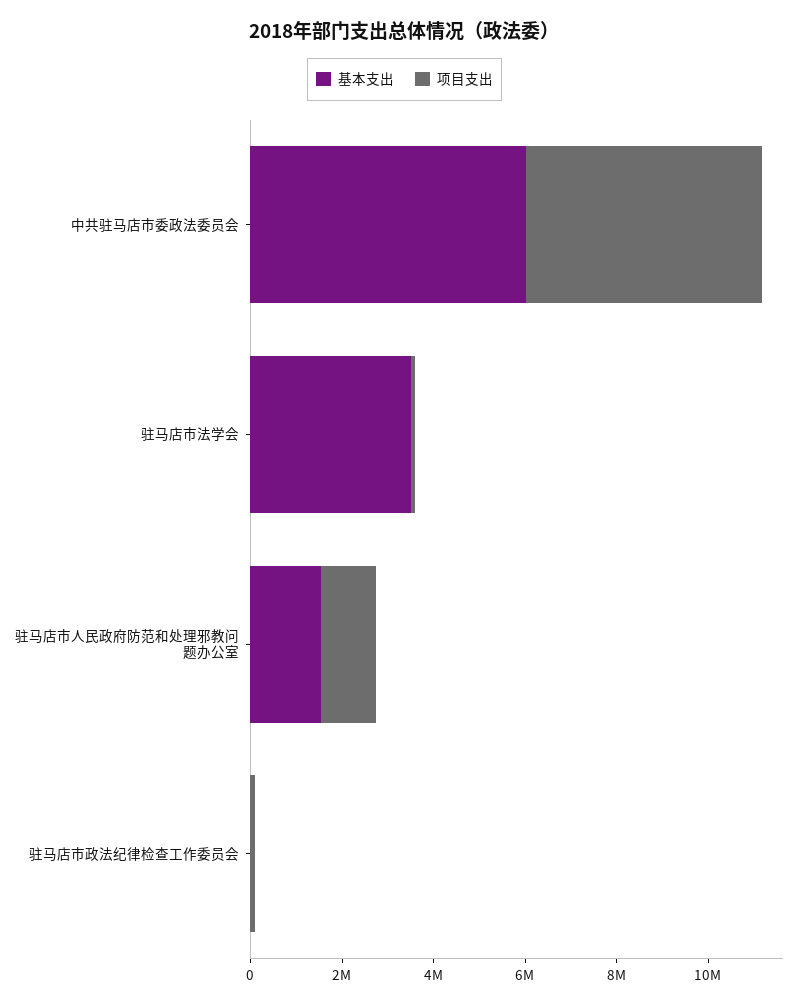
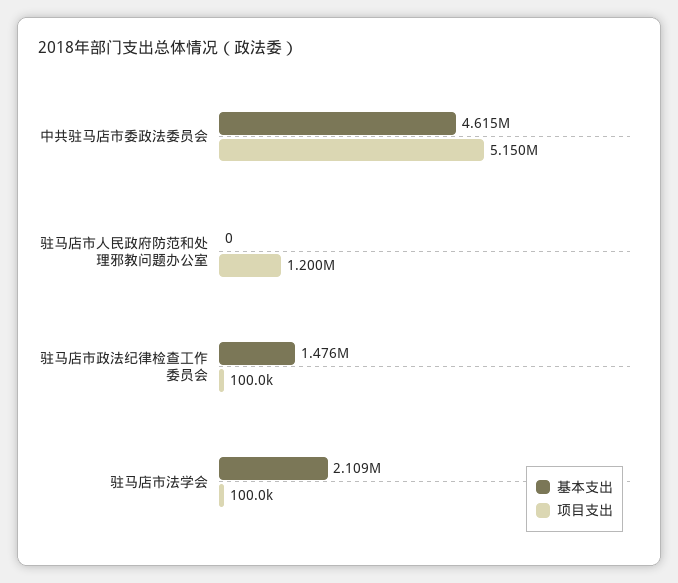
  {
    "基本支出": {
-     "中共驻马店市委政法委员会": 6000000,
+     "中共驻马店市委政法委员会": 4615000,
-     "驻马店市法学会": 3500000,
+     "驻马店市法学会": 2109000,
-     "驻马店市人民政府防范和处理邪教问题办公室": 1500000,
+     "驻马店市人民政府防范和处理邪教问题办公室": 0,
-     "驻马店市政法纪律检查工作委员会": 0
+     "驻马店市政法纪律检查工作委员会": 1476000
    },
    "项目支出": {
      "中共驻马店市委政法委员会": 5150000,
      "驻马店市法学会": 100000,
      "驻马店市人民政府防范和处理邪教问题办公室": 1200000,
      "驻马店市政法纪律检查工作委员会": 100000
    }
  }

